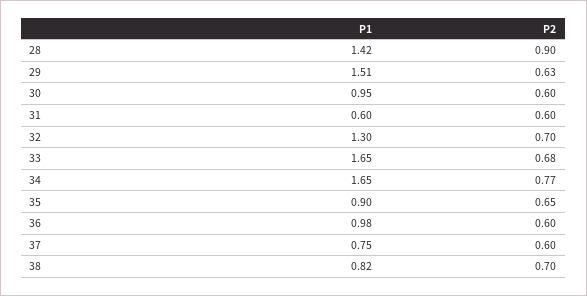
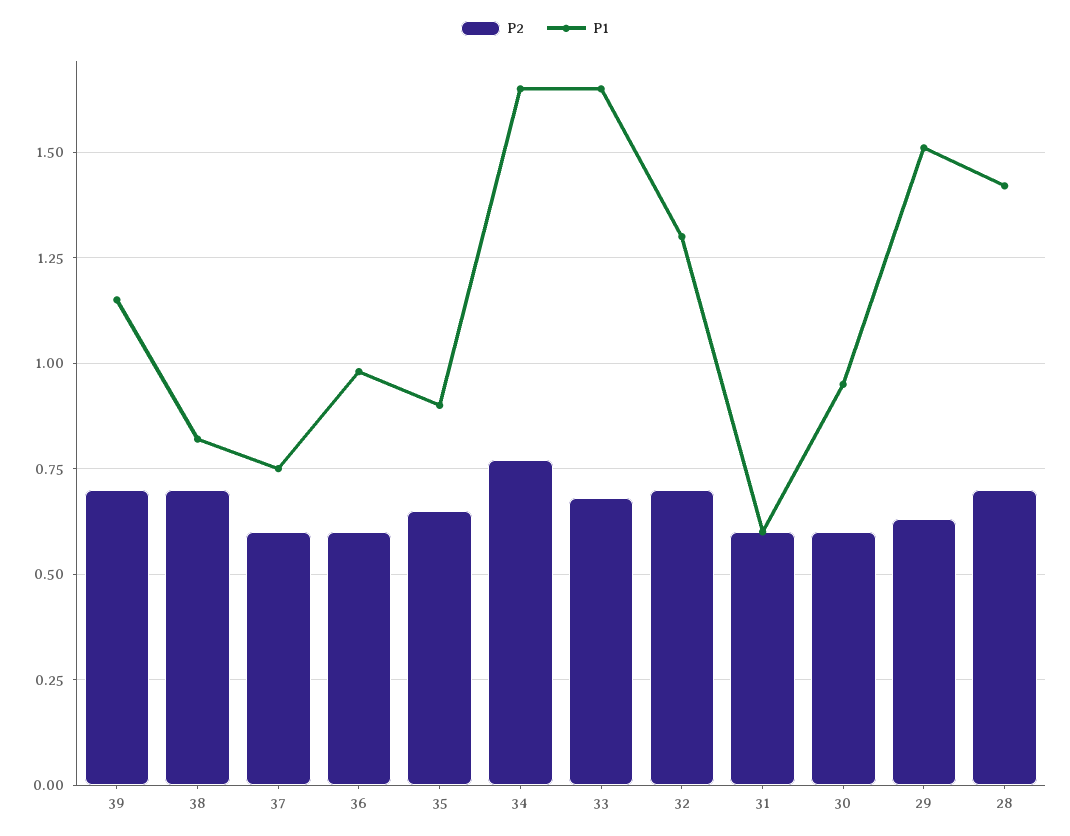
  {
    "P1": {
      "28": 1.42,
      "29": 1.51,
      "30": 0.95,
      "31": 0.6,
      "32": 1.3,
      "33": 1.65,
      "34": 1.65,
      "35": 0.9,
      "36": 0.98,
      "37": 0.75,
-     "38": 0.82
+     "38": 0.82,
+     "39": 1.15
    },
    "P2": {
-     "28": 0.9,
+     "28": 0.7,
      "29": 0.63,
      "30": 0.6,
      "31": 0.6,
      "32": 0.7,
      "33": 0.68,
      "34": 0.77,
      "35": 0.65,
      "36": 0.6,
      "37": 0.6,
-     "38": 0.7
+     "38": 0.7,
+     "39": 0.7
    }
  }

